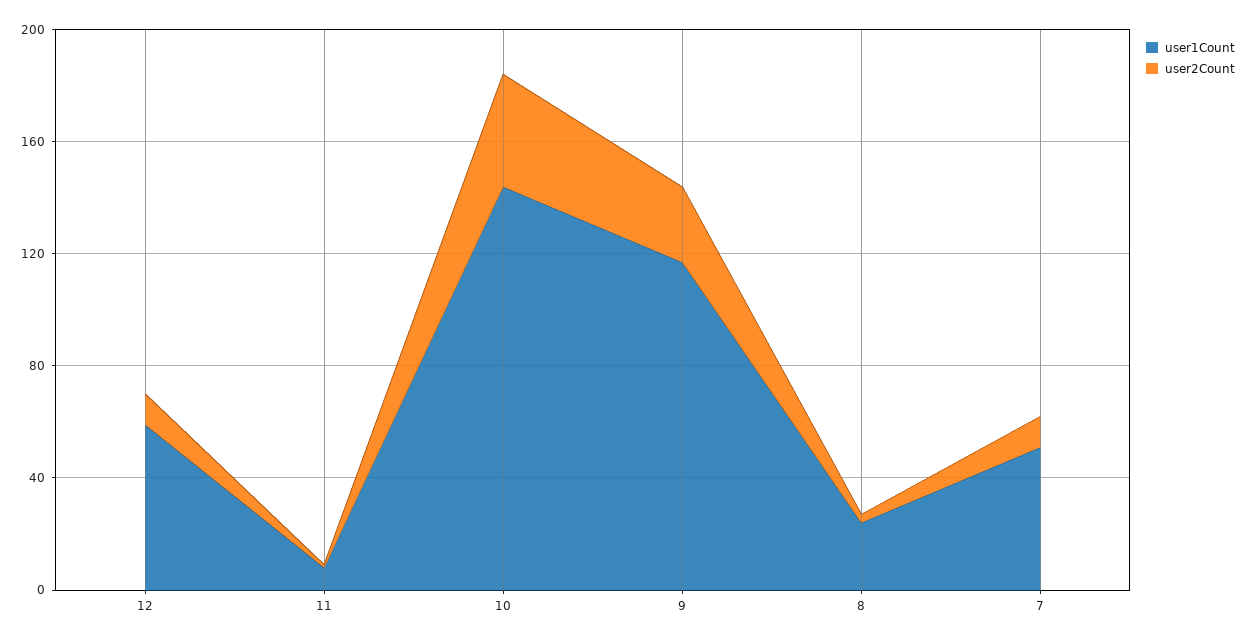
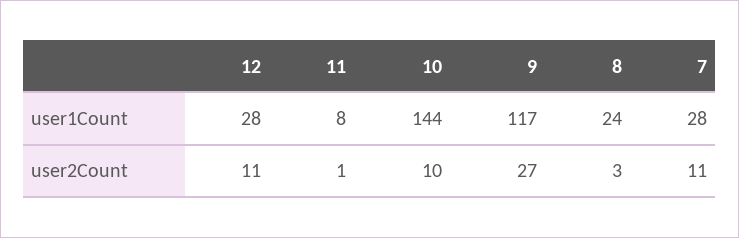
  {
    "user1Count": {
-     "12": 60,
+     "12": 28,
      "11": 8,
      "10": 144,
      "9": 117,
      "8": 24,
-     "7": 50
+     "7": 28
    },
    "user2Count": {
      "12": 11,
      "11": 1,
-     "10": 40,
+     "10": 10,
      "9": 27,
      "8": 3,
      "7": 11
    }
  }

